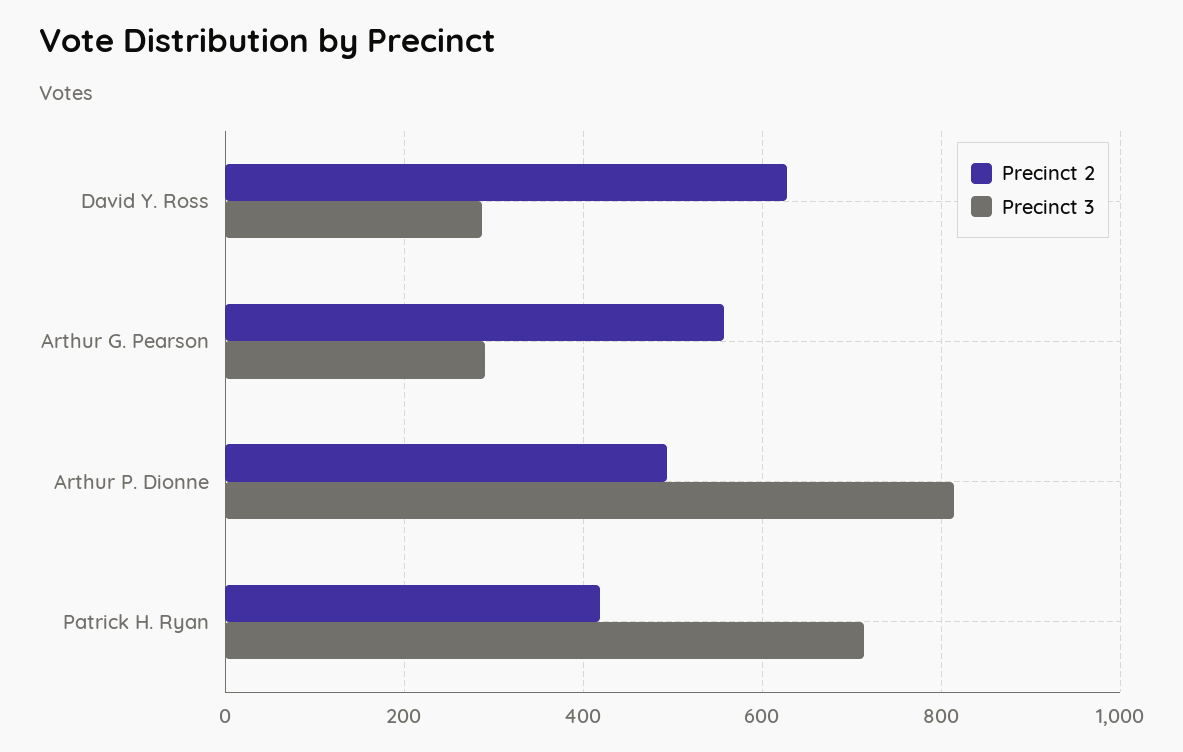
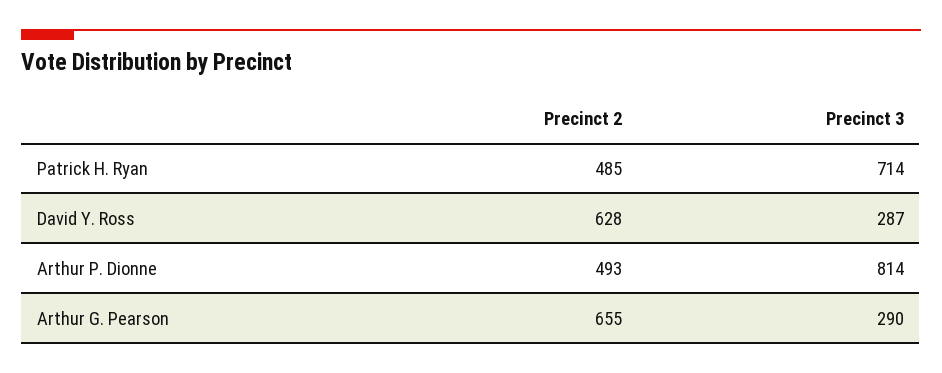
  {
    "Precinct 2": {
      "David Y. Ross": 628,
-     "Arthur G. Pearson": 560,
+     "Arthur G. Pearson": 655,
      "Arthur P. Dionne": 493,
-     "Patrick H. Ryan": 420
+     "Patrick H. Ryan": 485
    },
    "Precinct 3": {
      "David Y. Ross": 287,
      "Arthur G. Pearson": 290,
      "Arthur P. Dionne": 814,
      "Patrick H. Ryan": 714
    }
  }

